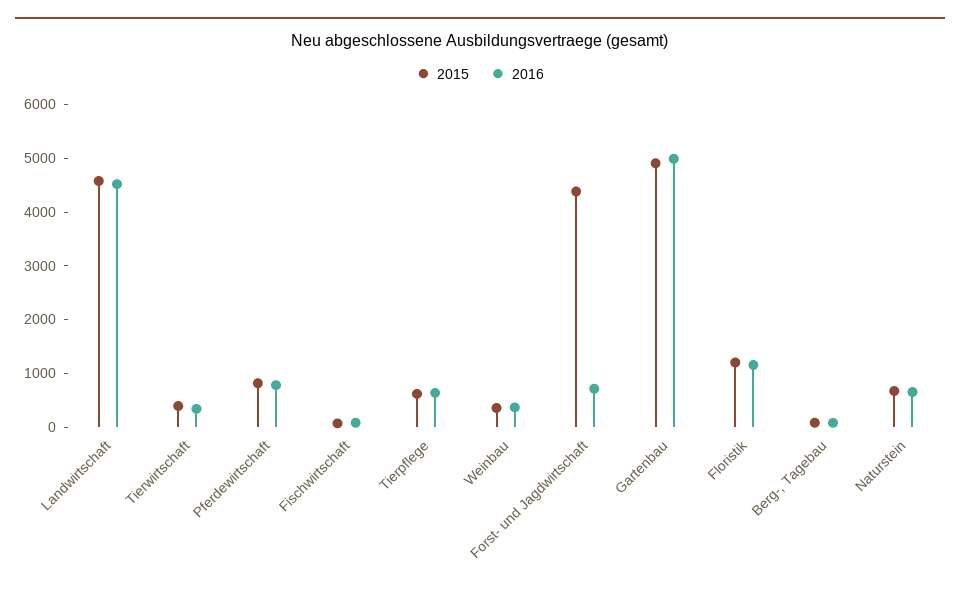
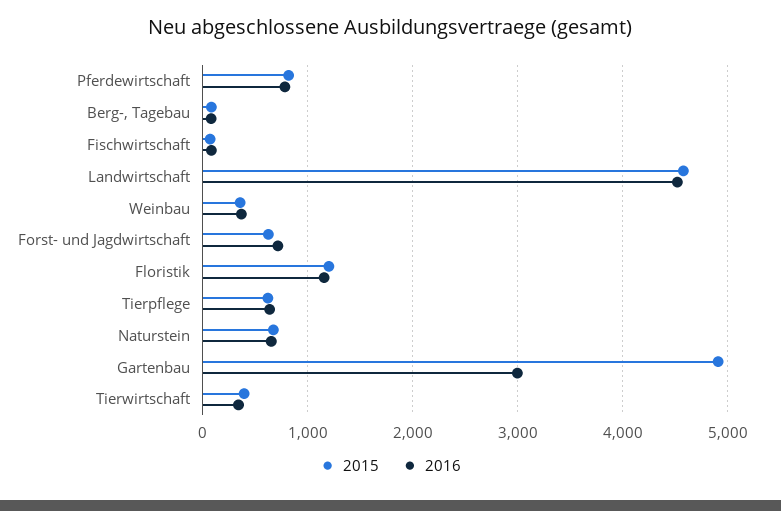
  {
    "2015": {
      "Landwirtschaft": 4600,
      "Tierwirtschaft": 400,
      "Pferdewirtschaft": 800,
      "Fischwirtschaft": 100,
      "Tierpflege": 600,
      "Weinbau": 400,
-     "Forst- und Jagdwirtschaft": 4400,
+     "Forst- und Jagdwirtschaft": 600,
      "Gartenbau": 4900,
      "Floristik": 1200,
      "Berg-, Tagebau": 100,
      "Naturstein": 700
    },
    "2016": {
      "Landwirtschaft": 4500,
      "Tierwirtschaft": 300,
      "Pferdewirtschaft": 800,
      "Fischwirtschaft": 100,
      "Tierpflege": 600,
      "Weinbau": 400,
      "Forst- und Jagdwirtschaft": 700,
-     "Gartenbau": 5000,
+     "Gartenbau": 3000,
      "Floristik": 1200,
      "Berg-, Tagebau": 100,
      "Naturstein": 700
    }
  }

